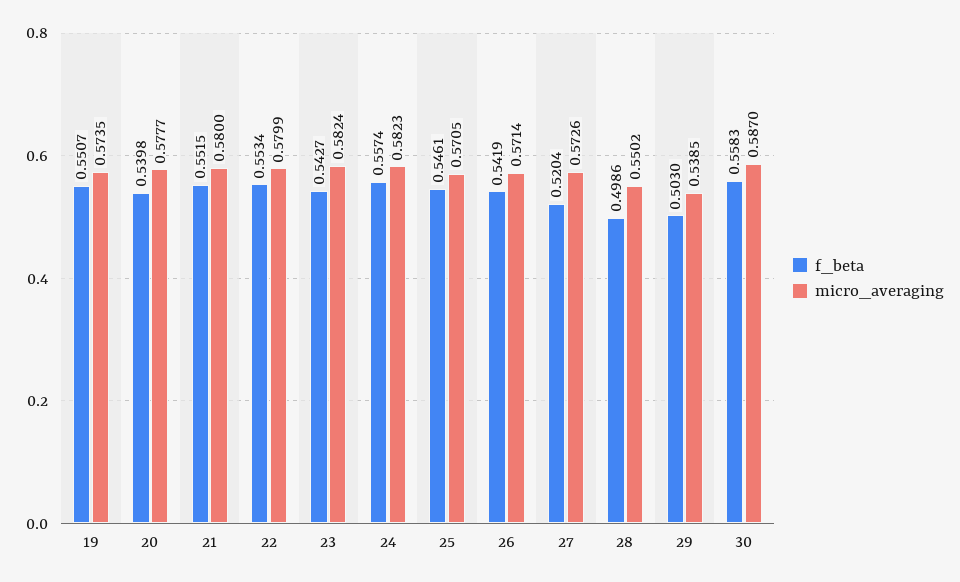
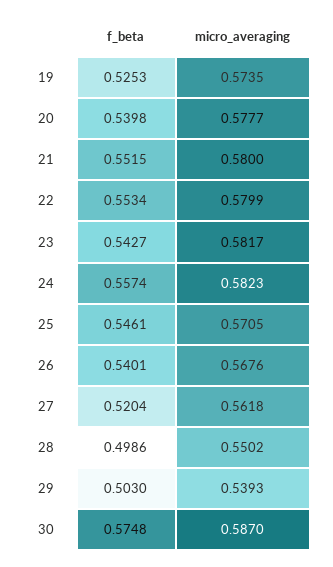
  {
    "f_beta": {
-     "19": 0.5507,
+     "19": 0.5253,
      "20": 0.5398,
      "21": 0.5515,
      "22": 0.5534,
      "23": 0.5427,
      "24": 0.5574,
      "25": 0.5461,
-     "26": 0.5419,
+     "26": 0.5401,
      "27": 0.5204,
      "28": 0.4986,
      "29": 0.503,
-     "30": 0.5583
+     "30": 0.5748
    },
    "micro_averaging": {
      "19": 0.5735,
      "20": 0.5777,
      "21": 0.58,
      "22": 0.5799,
-     "23": 0.5824,
+     "23": 0.5817,
      "24": 0.5823,
      "25": 0.5705,
-     "26": 0.5714,
+     "26": 0.5676,
-     "27": 0.5726,
+     "27": 0.5618,
      "28": 0.5502,
-     "29": 0.5385,
+     "29": 0.5393,
      "30": 0.587
    }
  }

